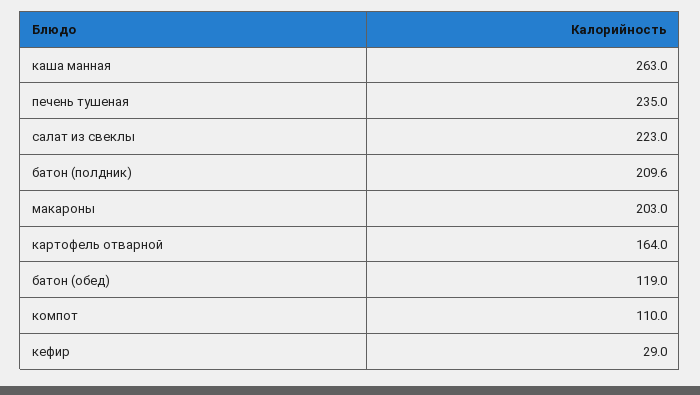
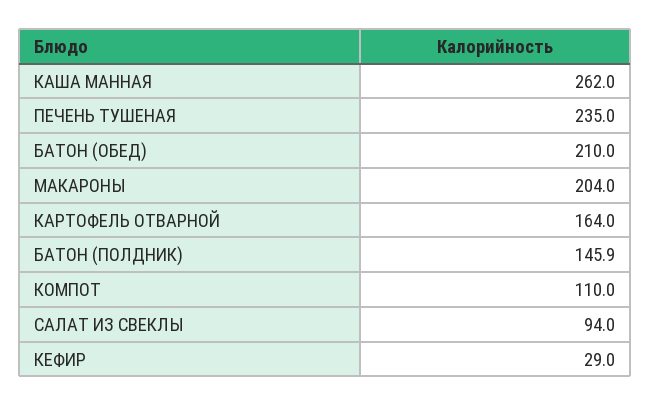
  {
-   "каша манная": 263,
+   "каша манная": 262,
    "печень тушеная": 235,
-   "салат из свеклы": 223,
+   "салат из свеклы": 94,
-   "батон (полдник)": 209.6,
+   "батон (полдник)": 145.9,
-   "макароны": 203,
+   "макароны": 204,
    "картофель отварной": 164,
-   "батон (обед)": 119,
+   "батон (обед)": 210,
    "компот": 110,
    "кефир": 29
  }

